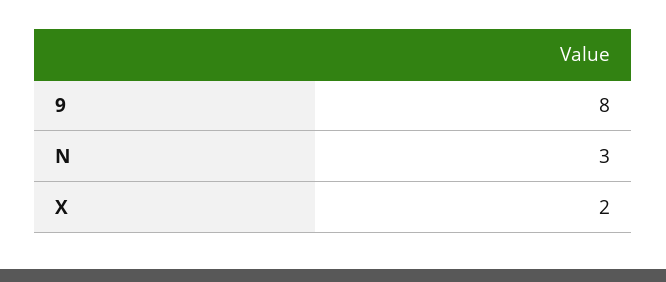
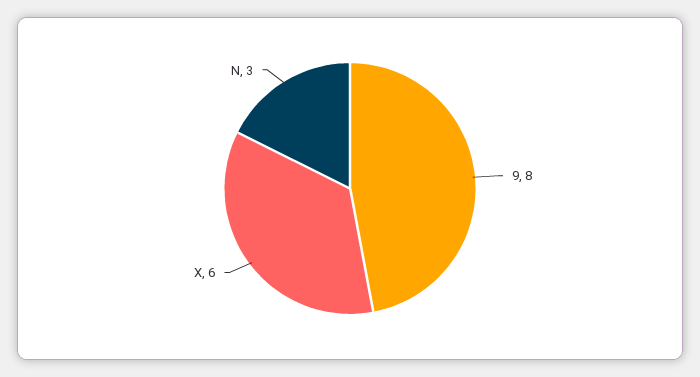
  {
    "9": 8,
    "N": 3,
-   "X": 2
+   "X": 6
  }

